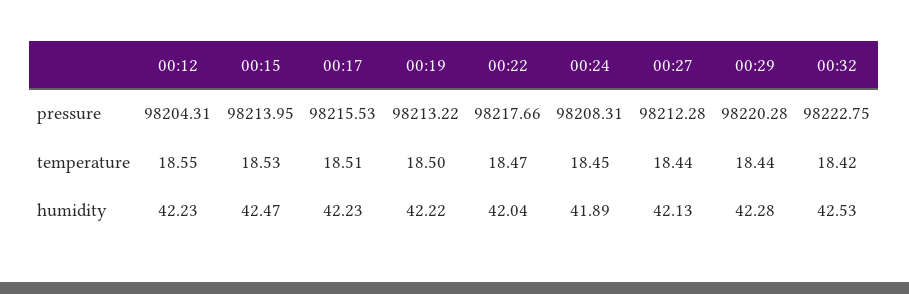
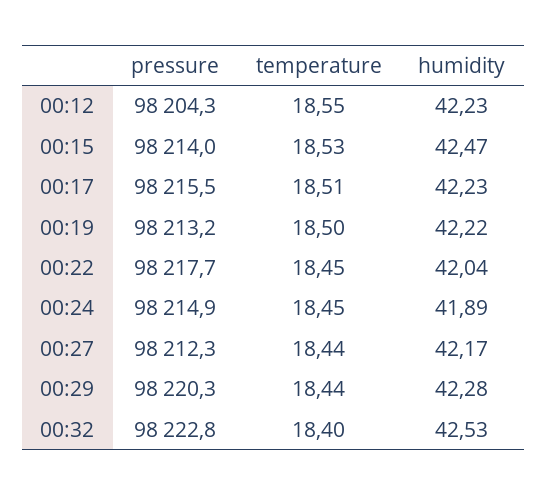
  {
    "00:12": {
      "pressure": 98204.31,
      "temperature": 18.55,
      "humidity": 42.23
    },
    "00:15": {
      "pressure": 98213.95,
      "temperature": 18.53,
      "humidity": 42.47
    },
    "00:17": {
      "pressure": 98215.53,
      "temperature": 18.51,
      "humidity": 42.23
    },
    "00:19": {
      "pressure": 98213.22,
      "temperature": 18.5,
      "humidity": 42.22
    },
    "00:22": {
      "pressure": 98217.66,
-     "temperature": 18.47,
+     "temperature": 18.45,
      "humidity": 42.04
    },
    "00:24": {
-     "pressure": 98208.31,
+     "pressure": 98214.9,
      "temperature": 18.45,
      "humidity": 41.89
    },
    "00:27": {
      "pressure": 98212.28,
      "temperature": 18.44,
-     "humidity": 42.13
+     "humidity": 42.17
    },
    "00:29": {
      "pressure": 98220.28,
      "temperature": 18.44,
      "humidity": 42.28
    },
    "00:32": {
      "pressure": 98222.75,
-     "temperature": 18.42,
+     "temperature": 18.4,
      "humidity": 42.53
    }
  }

